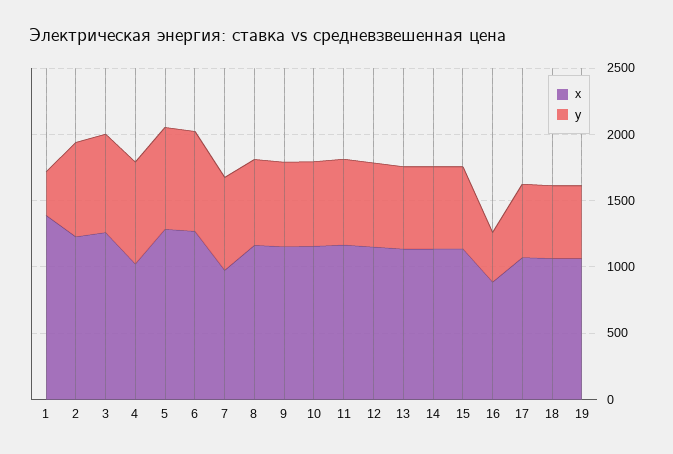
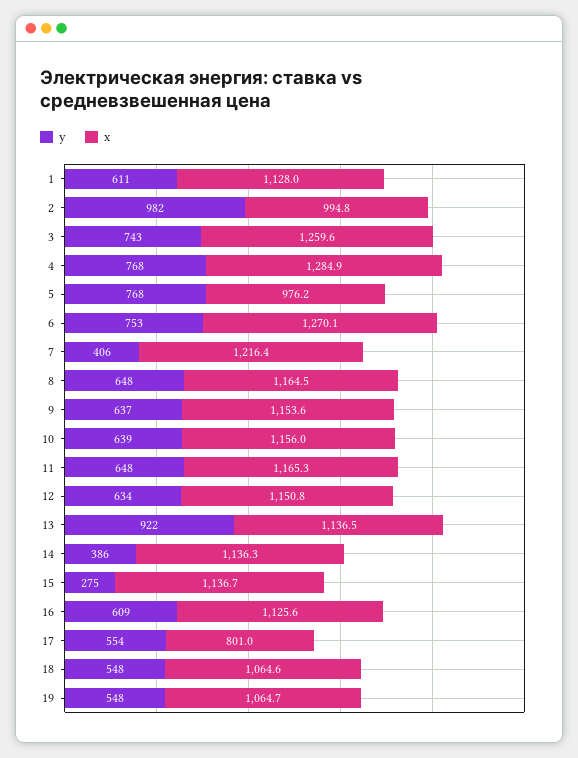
  {
    "x": {
-     "1": 1400,
+     "1": 1128,
-     "2": 1200,
+     "2": 994.8,
      "3": 1259.6,
-     "4": 1000,
+     "4": 1284.9,
-     "5": 1300,
+     "5": 976.2,
      "6": 1270.1,
-     "7": 1000,
+     "7": 1216.4,
      "8": 1164.5,
      "9": 1153.6,
      "10": 1156,
      "11": 1165.3,
      "12": 1150.8,
      "13": 1136.5,
      "14": 1136.3,
      "15": 1136.7,
-     "16": 900,
+     "16": 1125.6,
-     "17": 1100,
+     "17": 801,
      "18": 1064.6,
      "19": 1064.7
    },
    "y": {
-     "1": 300,
+     "1": 611,
-     "2": 700,
+     "2": 982,
      "3": 743,
      "4": 768,
      "5": 768,
      "6": 753,
-     "7": 700,
+     "7": 406,
      "8": 648,
      "9": 637,
      "10": 639,
      "11": 648,
      "12": 634,
-     "13": 600,
+     "13": 922,
-     "14": 600,
+     "14": 386,
-     "15": 600,
+     "15": 275,
-     "16": 400,
+     "16": 609,
      "17": 554,
      "18": 548,
      "19": 548
    }
  }

